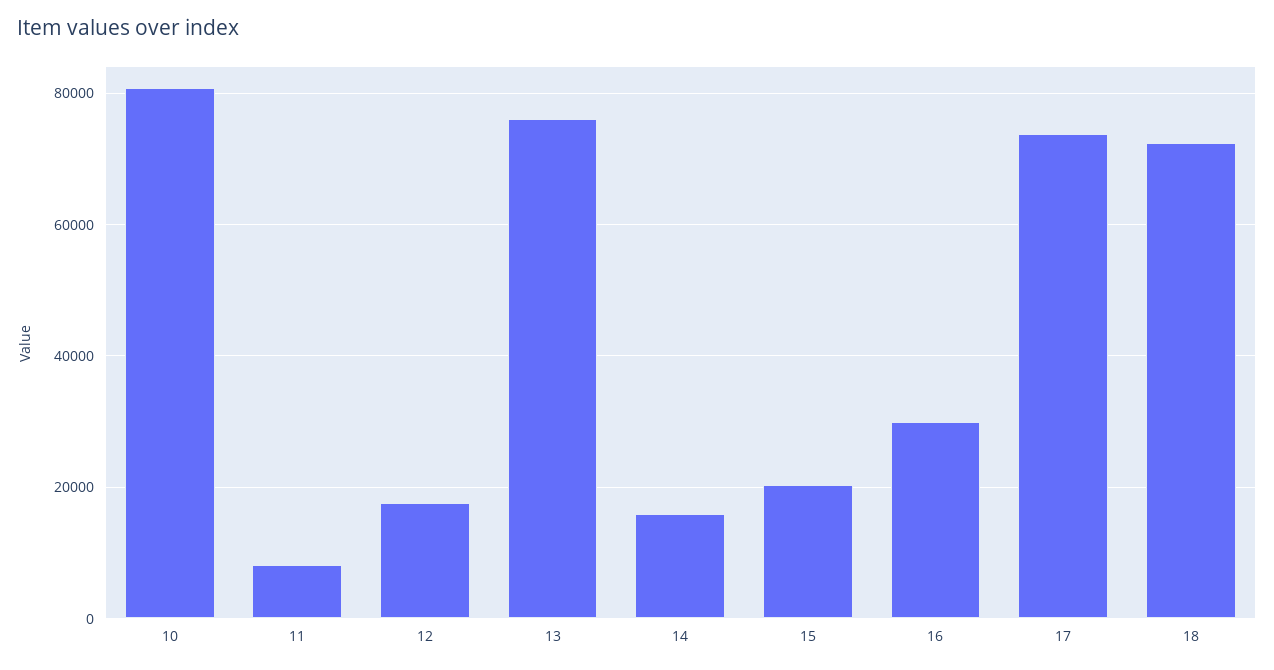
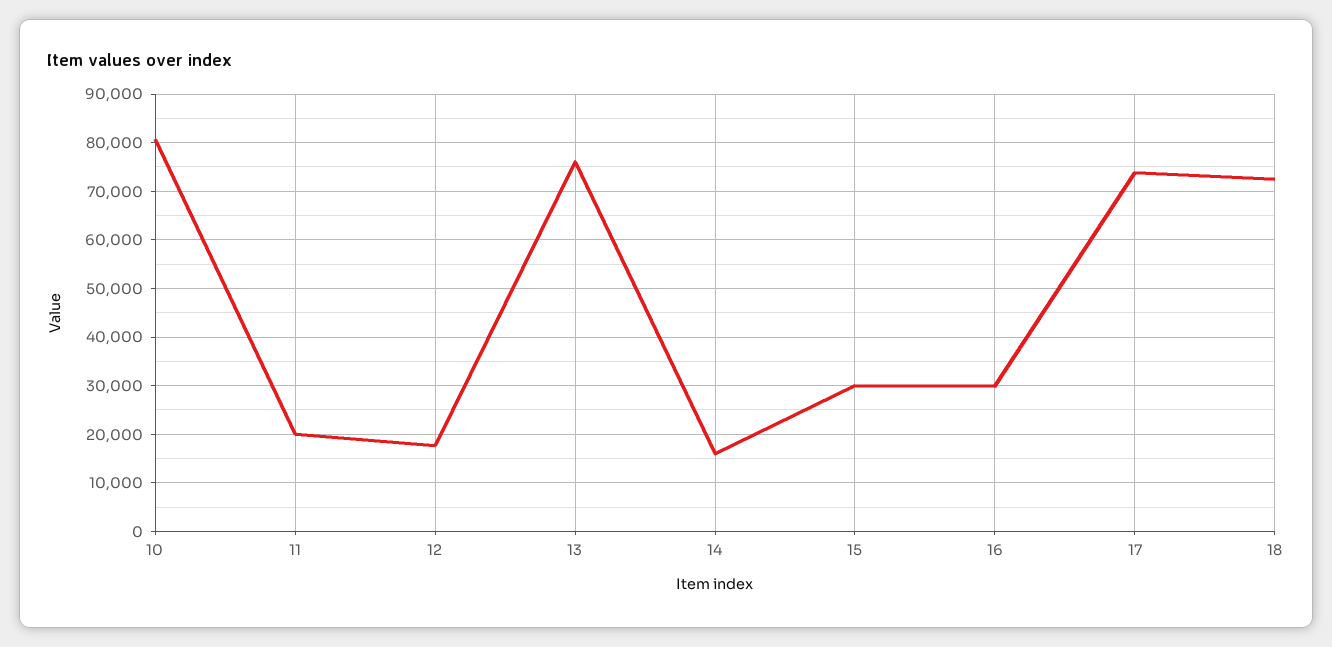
  {
    "10": 80000,
-   "11": 8000,
+   "11": 20000,
    "12": 18000,
    "13": 76000,
    "14": 16000,
-   "15": 20000,
+   "15": 30000,
    "16": 30000,
    "17": 74000,
    "18": 72000
  }

